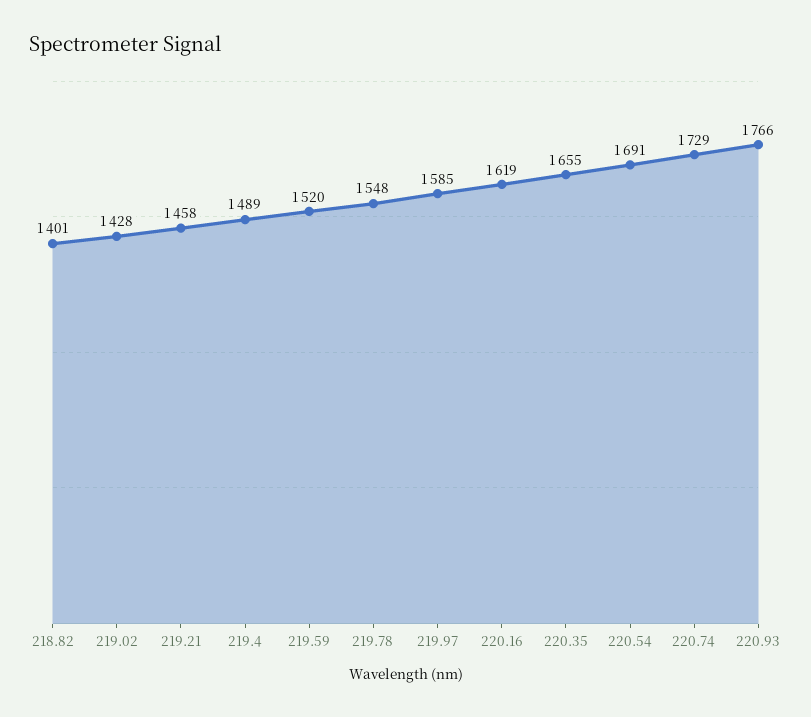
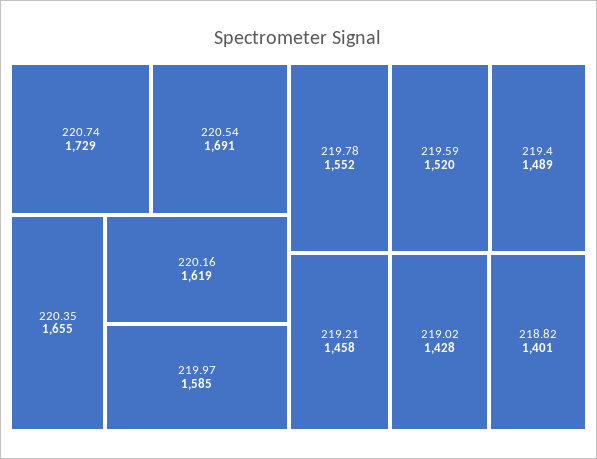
  {
    "218.82": 1401,
    "219.02": 1428,
    "219.21": 1458,
    "219.4": 1489,
    "219.59": 1520,
-   "219.78": 1548,
+   "219.78": 1552,
    "219.97": 1585,
    "220.16": 1619,
    "220.35": 1655,
    "220.54": 1691,
-   "220.74": 1729,
+   "220.74": 1729
-   "220.93": 1766
  }

